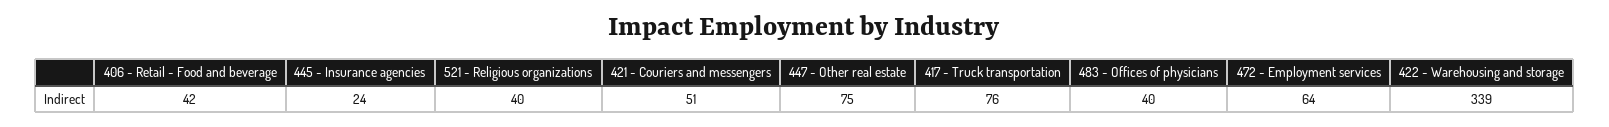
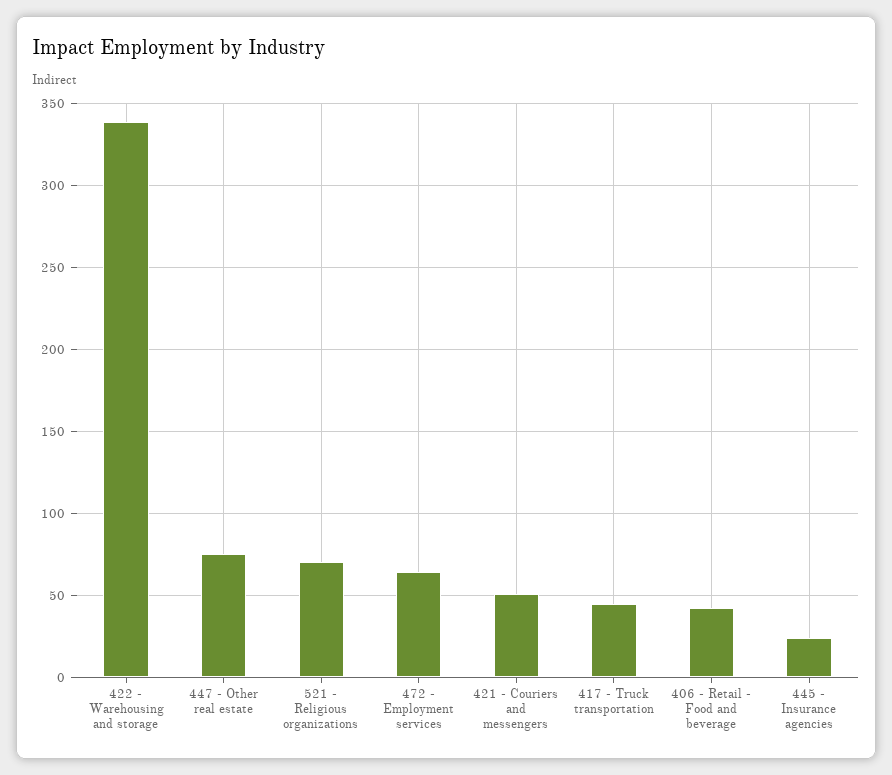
  {
    "406 - Retail - Food and beverage": 42,
    "445 - Insurance agencies": 24,
-   "521 - Religious organizations": 40,
+   "521 - Religious organizations": 70,
    "421 - Couriers and messengers": 51,
    "447 - Other real estate": 75,
-   "417 - Truck transportation": 76,
+   "417 - Truck transportation": 45,
-   "483 - Offices of physicians": 40,
    "472 - Employment services": 64,
    "422 - Warehousing and storage": 339
  }

